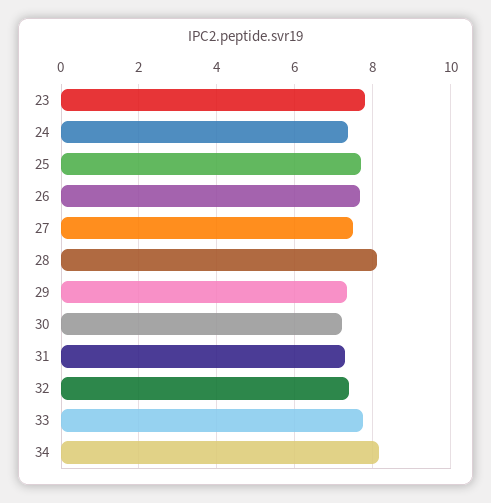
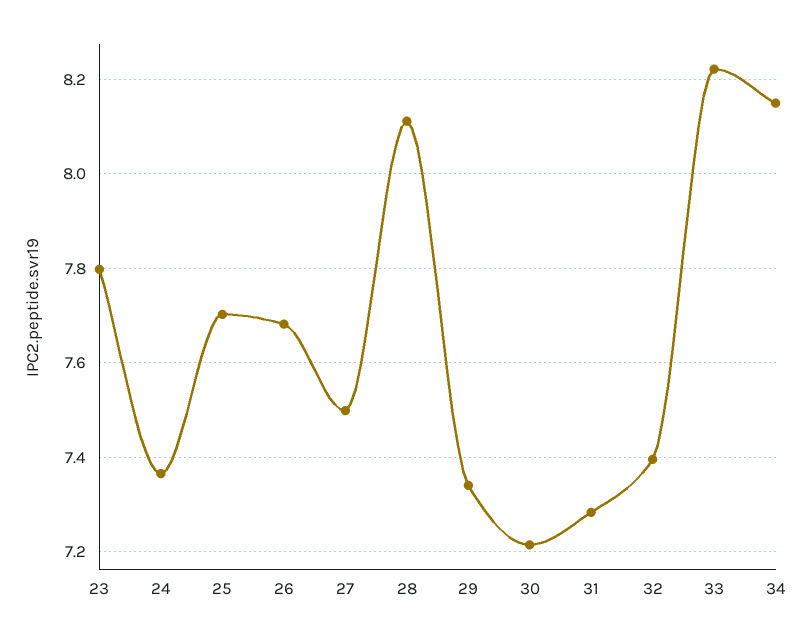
  {
    "23": 7.8,
    "24": 7.36,
    "25": 7.7,
    "26": 7.68,
    "27": 7.5,
    "28": 8.12,
    "29": 7.34,
    "30": 7.22,
    "31": 7.28,
    "32": 7.4,
-   "33": 7.8,
+   "33": 8.22,
    "34": 8.16
  }

